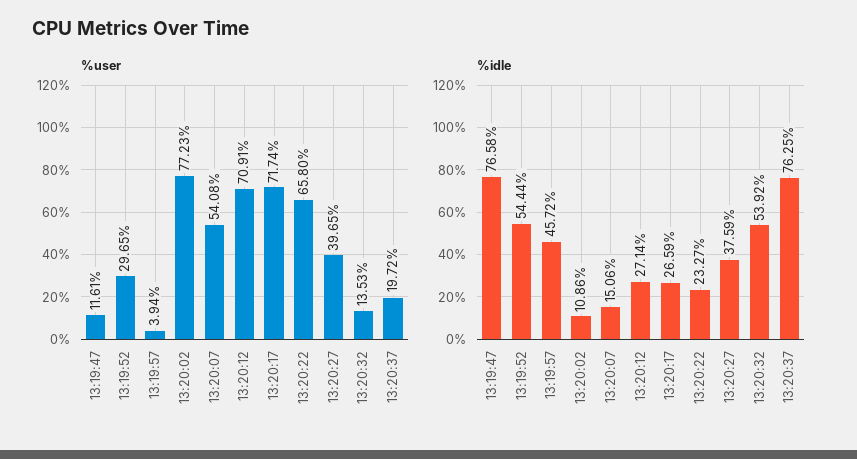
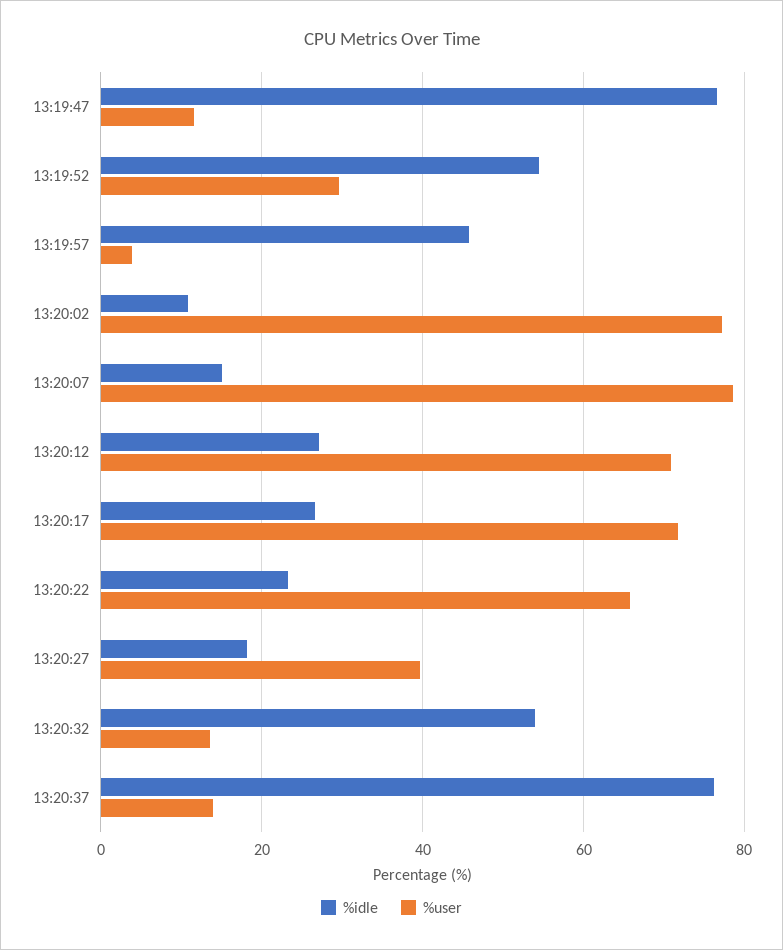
  {
    "%user": {
      "13:19:47": 11.61,
      "13:19:52": 29.65,
      "13:19:57": 3.94,
      "13:20:02": 77.23,
-     "13:20:07": 54.08,
+     "13:20:07": 78,
      "13:20:12": 70.91,
      "13:20:17": 71.74,
      "13:20:22": 65.8,
      "13:20:27": 39.65,
      "13:20:32": 13.53,
-     "13:20:37": 19.72
+     "13:20:37": 14
    },
    "%idle": {
      "13:19:47": 76.58,
      "13:19:52": 54.44,
      "13:19:57": 45.72,
      "13:20:02": 10.86,
      "13:20:07": 15.06,
      "13:20:12": 27.14,
      "13:20:17": 26.59,
      "13:20:22": 23.27,
-     "13:20:27": 37.59,
+     "13:20:27": 18,
      "13:20:32": 53.92,
      "13:20:37": 76.25
    }
  }

